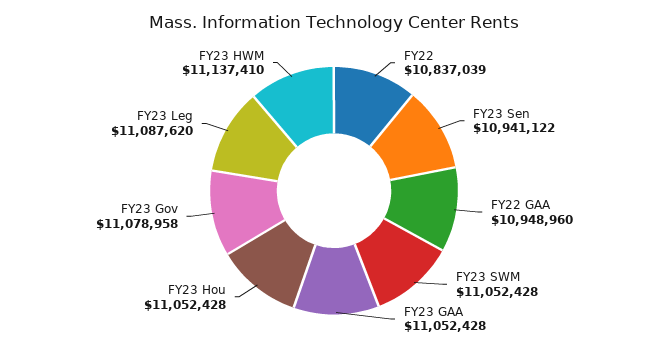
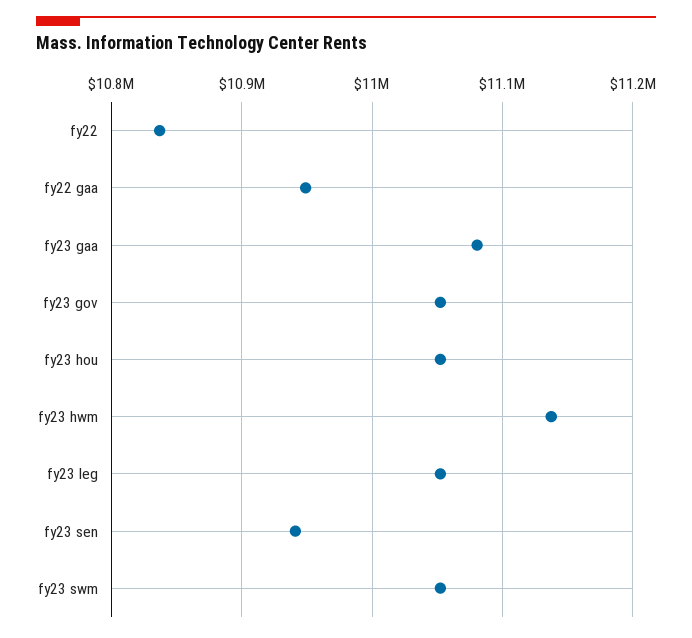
  {
    "FY22": 10837039,
    "FY23 Sen": 10941122,
    "FY22 GAA": 10948960,
    "FY23 SWM": 11052428,
-   "FY23 GAA": 11052428,
+   "FY23 GAA": 11080000,
    "FY23 Hou": 11052428,
-   "FY23 Gov": 11078958,
+   "FY23 Gov": 11050000,
-   "FY23 Leg": 11087620,
+   "FY23 Leg": 11050000,
    "FY23 HWM": 11137410
  }

